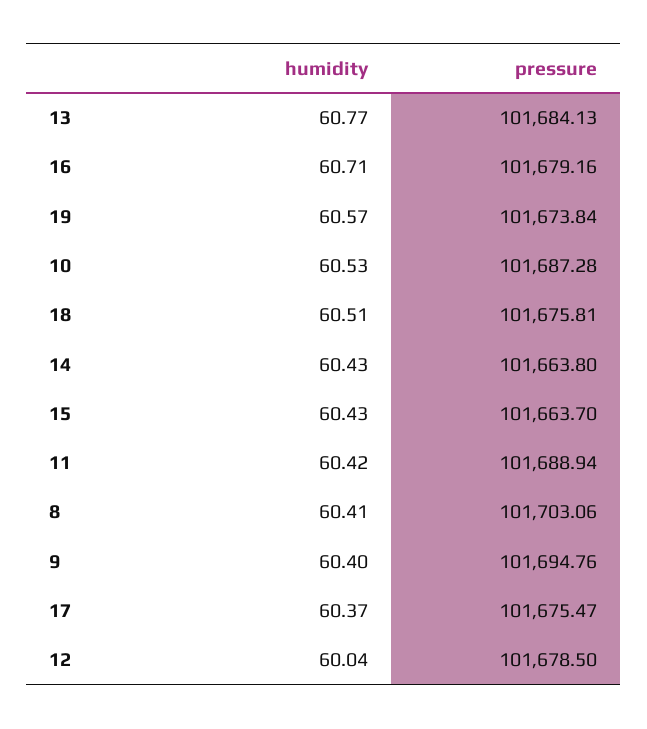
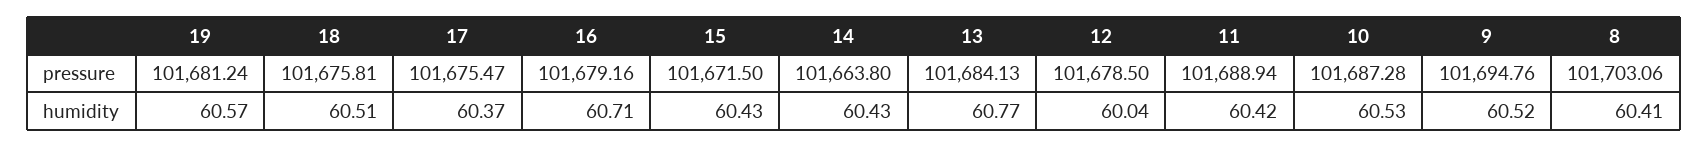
  {
    "humidity": {
      "13": 60.77,
      "16": 60.71,
      "19": 60.57,
      "10": 60.53,
      "18": 60.51,
      "14": 60.43,
      "15": 60.43,
      "11": 60.42,
      "8": 60.41,
-     "9": 60.4,
+     "9": 60.52,
      "17": 60.37,
      "12": 60.04
    },
    "pressure": {
      "13": 101684.13,
      "16": 101679.16,
-     "19": 101673.84,
+     "19": 101681.24,
      "10": 101687.28,
      "18": 101675.81,
      "14": 101663.8,
-     "15": 101663.7,
+     "15": 101671.5,
      "11": 101688.94,
      "8": 101703.06,
      "9": 101694.76,
      "17": 101675.47,
      "12": 101678.5
    }
  }

